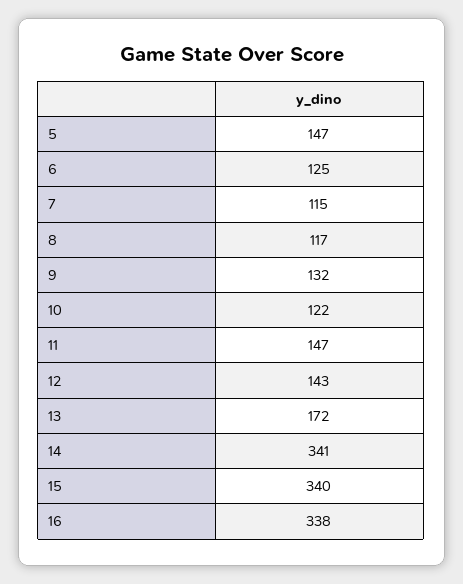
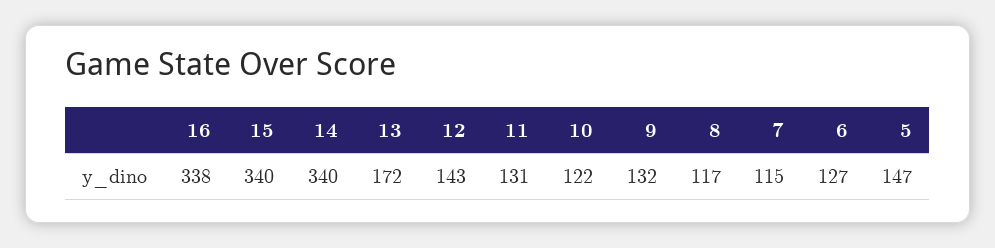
  {
    "5": 147,
-   "6": 125,
+   "6": 127,
    "7": 115,
    "8": 117,
    "9": 132,
    "10": 122,
-   "11": 147,
+   "11": 131,
    "12": 143,
    "13": 172,
-   "14": 341,
+   "14": 340,
    "15": 340,
    "16": 338
  }

